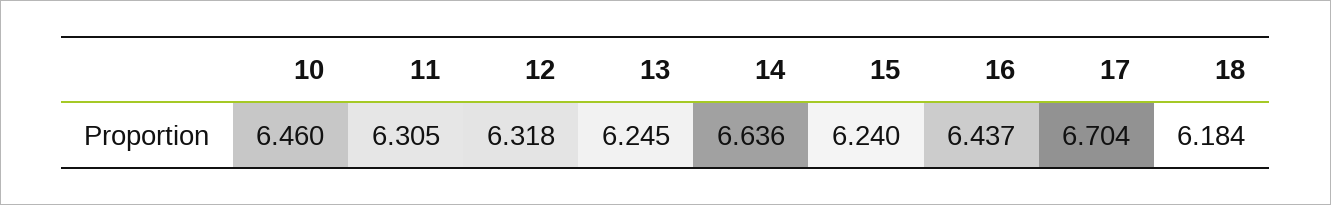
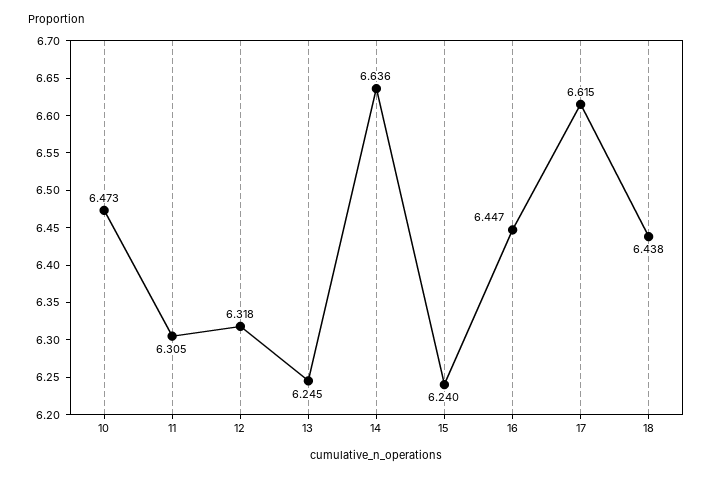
  {
-   "10": 6.46,
+   "10": 6.473,
    "11": 6.305,
    "12": 6.318,
    "13": 6.245,
    "14": 6.636,
    "15": 6.24,
-   "16": 6.437,
+   "16": 6.447,
-   "17": 6.704,
+   "17": 6.615,
-   "18": 6.184
+   "18": 6.438
  }

